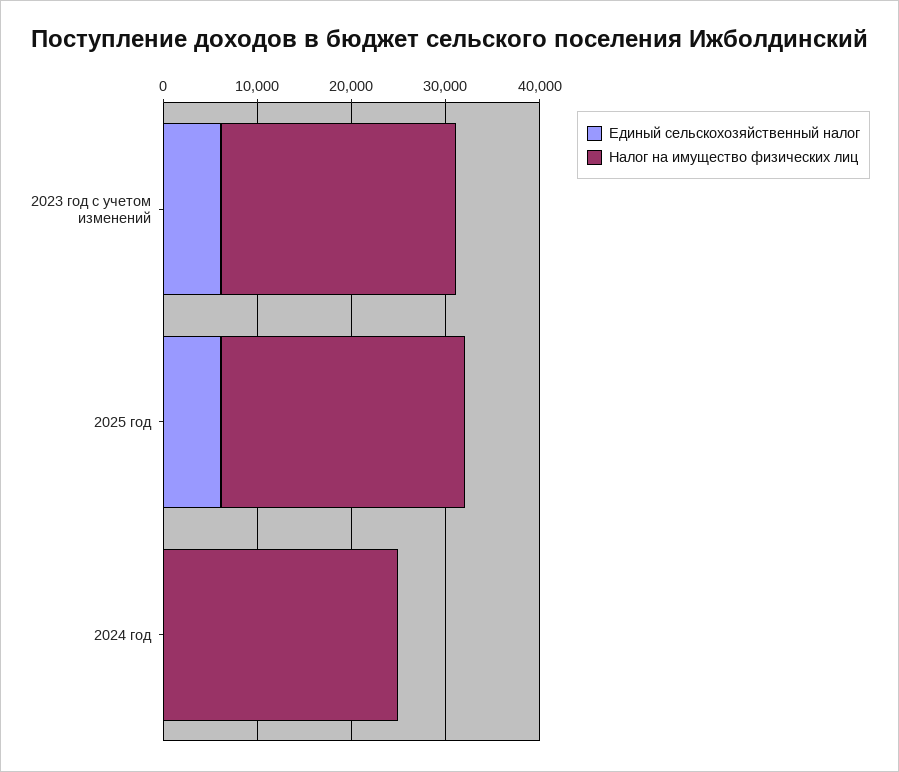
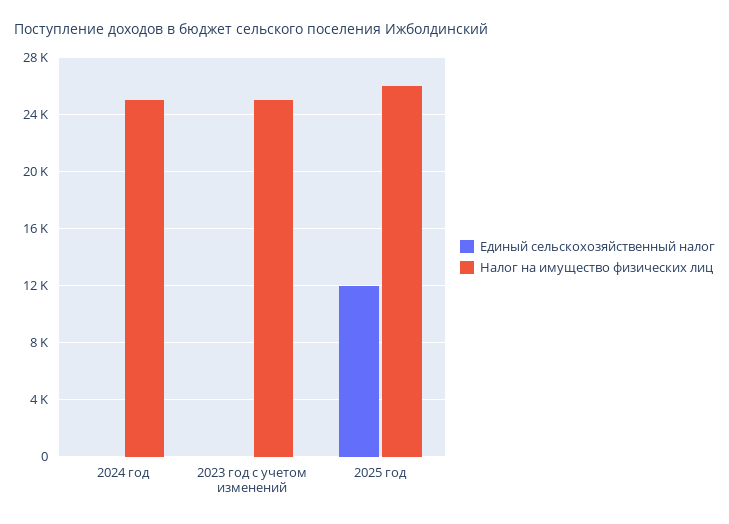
  {
    "Единый сельскохозяйственный налог": {
-     "2023 год с учетом изменений": 6000,
+     "2023 год с учетом изменений": 0,
-     "2025 год": 6000,
+     "2025 год": 12000,
      "2024 год": 0
    },
    "Налог на имущество физических лиц": {
      "2023 год с учетом изменений": 25000,
      "2025 год": 26000,
      "2024 год": 25000
    }
  }

